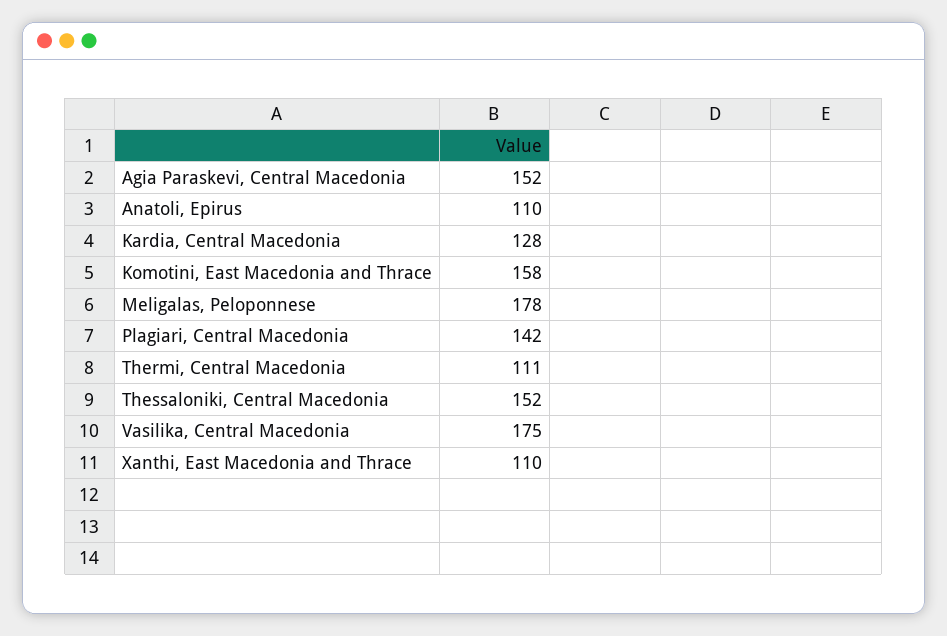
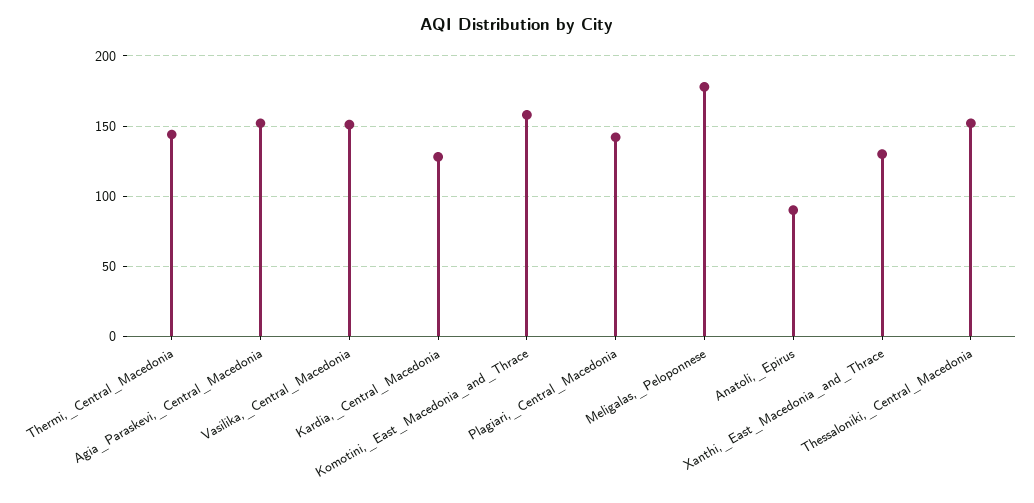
  {
    "Agia Paraskevi, Central Macedonia": 152,
-   "Anatoli, Epirus": 110,
+   "Anatoli, Epirus": 90,
    "Kardia, Central Macedonia": 128,
    "Komotini, East Macedonia and Thrace": 158,
    "Meligalas, Peloponnese": 178,
    "Plagiari, Central Macedonia": 142,
-   "Thermi, Central Macedonia": 111,
+   "Thermi, Central Macedonia": 145,
    "Thessaloniki, Central Macedonia": 152,
-   "Vasilika, Central Macedonia": 175,
+   "Vasilika, Central Macedonia": 150,
-   "Xanthi, East Macedonia and Thrace": 110
+   "Xanthi, East Macedonia and Thrace": 130
  }

